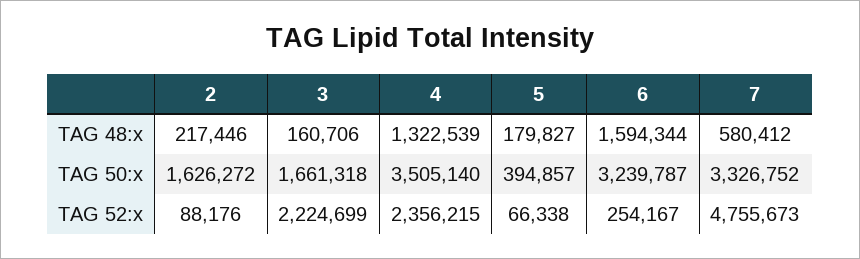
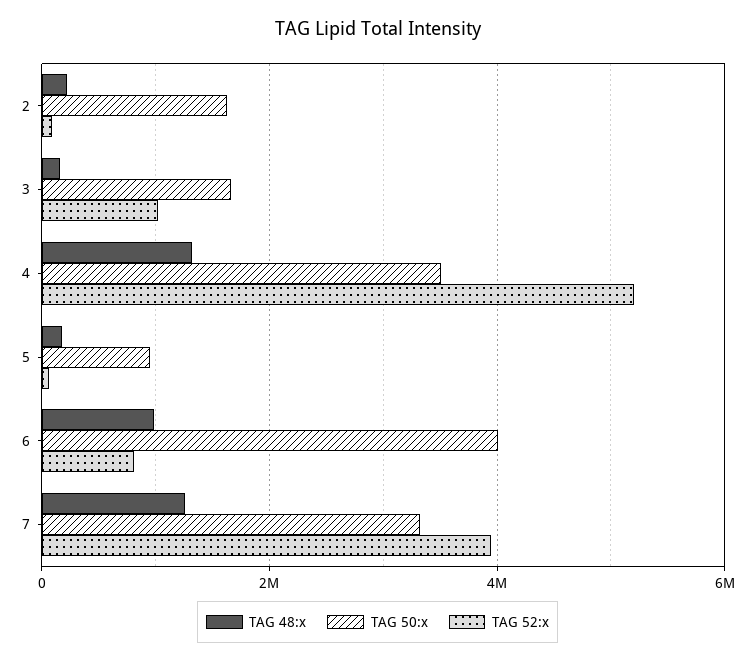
  {
    "TAG 48:x": {
      "2": 217446,
      "3": 160706,
      "4": 1322539,
      "5": 179827,
-     "6": 1594344,
+     "6": 1000000,
-     "7": 580412
+     "7": 1200000
    },
    "TAG 50:x": {
      "2": 1626272,
      "3": 1661318,
      "4": 3505140,
-     "5": 394857,
+     "5": 1000000,
-     "6": 3239787,
+     "6": 4000000,
      "7": 3326752
    },
    "TAG 52:x": {
      "2": 88176,
-     "3": 2224699,
+     "3": 1000000,
-     "4": 2356215,
+     "4": 5200000,
      "5": 66338,
-     "6": 254167,
+     "6": 800000,
-     "7": 4755673
+     "7": 4000000
    }
  }

